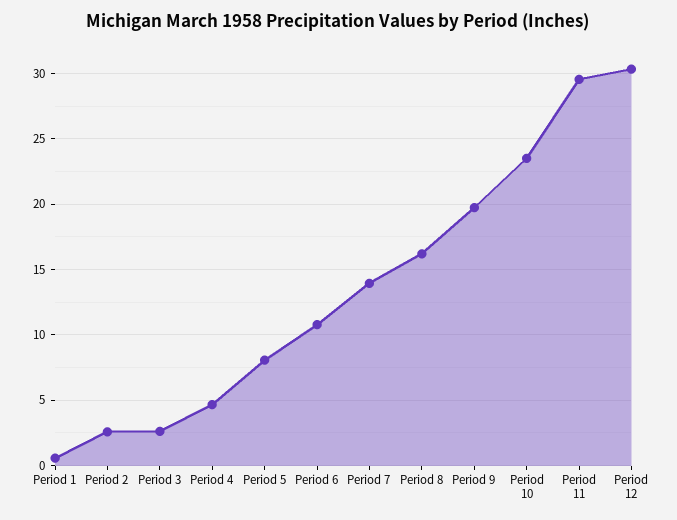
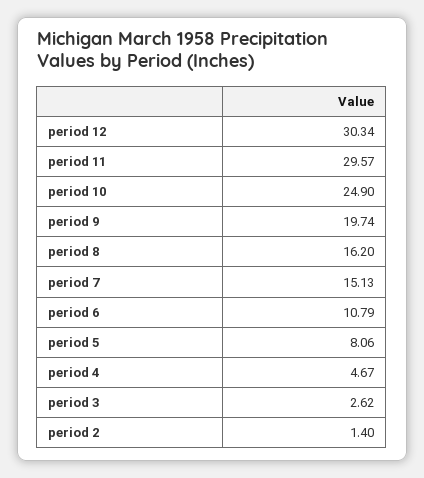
  {
-   "Period 1": 0.5,
-   "Period 2": 2.5,
+   "Period 2": 1.4,
    "Period 3": 2.62,
    "Period 4": 4.67,
    "Period 5": 8.06,
    "Period 6": 10.79,
-   "Period 7": 14,
+   "Period 7": 15.13,
    "Period 8": 16.2,
    "Period 9": 19.74,
-   "Period 10": 23.5,
+   "Period 10": 24.9,
    "Period 11": 29.57,
    "Period 12": 30.34
  }

